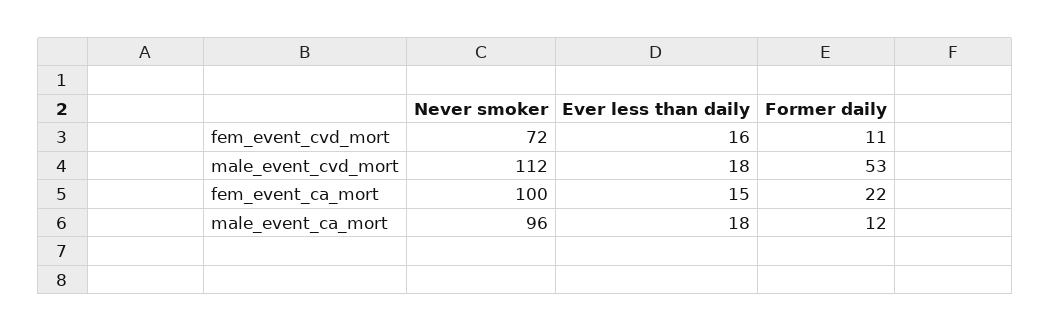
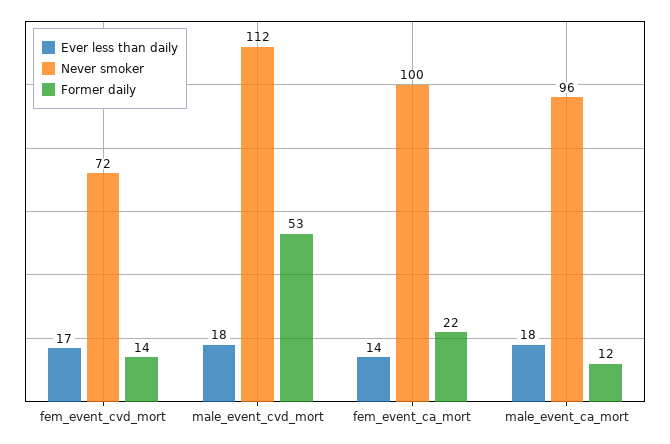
  {
    "Never smoker": {
      "fem_event_cvd_mort": 72,
      "male_event_cvd_mort": 112,
      "fem_event_ca_mort": 100,
      "male_event_ca_mort": 96
    },
    "Ever less than daily": {
-     "fem_event_cvd_mort": 16,
+     "fem_event_cvd_mort": 17,
      "male_event_cvd_mort": 18,
-     "fem_event_ca_mort": 15,
+     "fem_event_ca_mort": 14,
      "male_event_ca_mort": 18
    },
    "Former daily": {
-     "fem_event_cvd_mort": 11,
+     "fem_event_cvd_mort": 14,
      "male_event_cvd_mort": 53,
      "fem_event_ca_mort": 22,
      "male_event_ca_mort": 12
    }
  }

